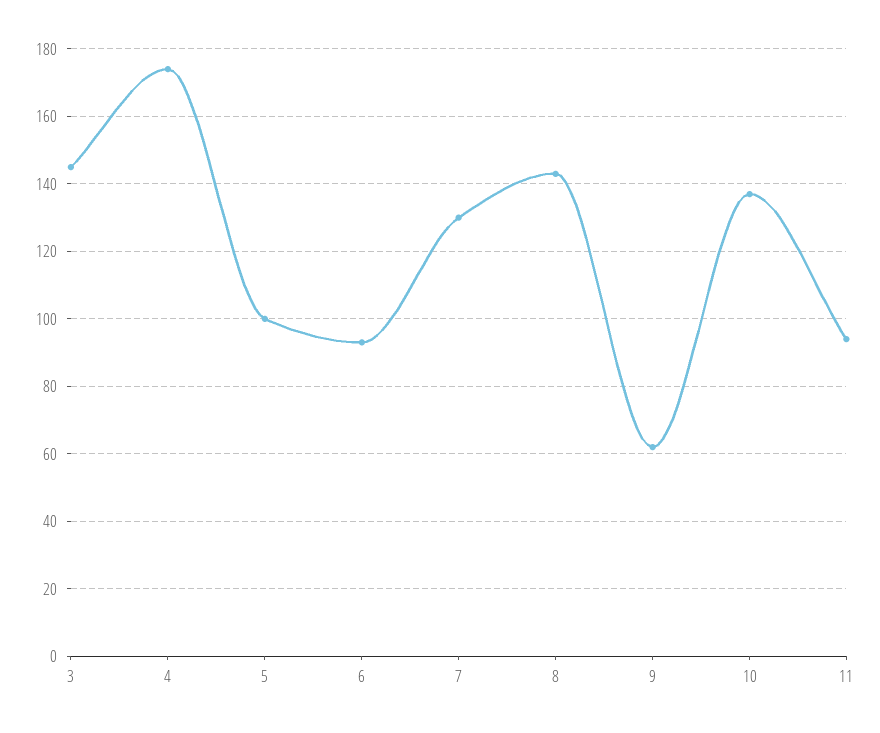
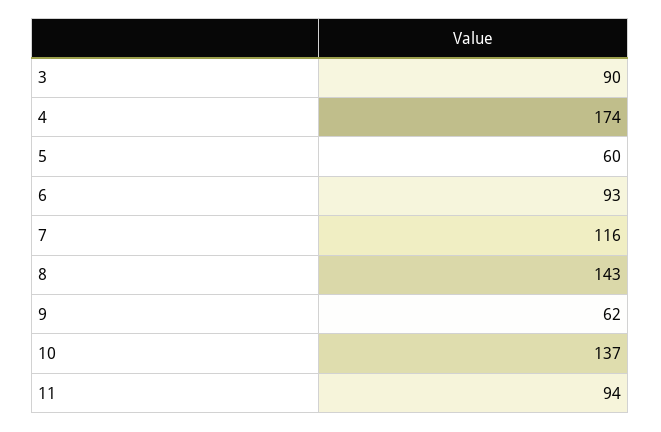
  {
-   "3": 145,
+   "3": 90,
    "4": 174,
-   "5": 100,
+   "5": 60,
    "6": 93,
-   "7": 130,
+   "7": 116,
    "8": 143,
    "9": 62,
    "10": 137,
    "11": 94
  }

